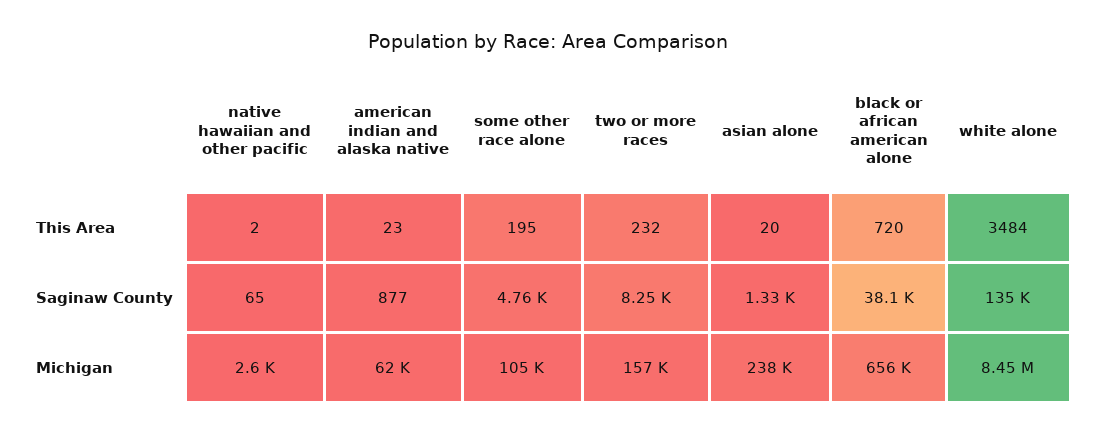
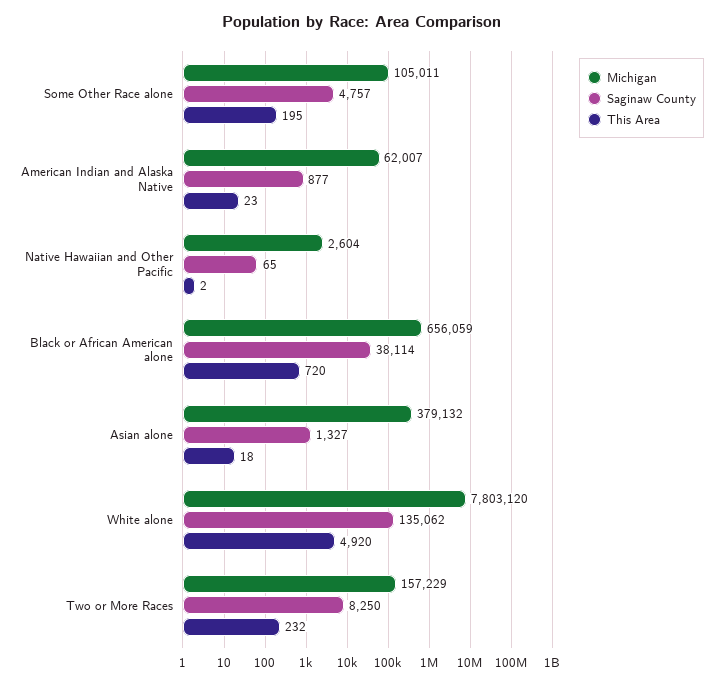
  {
    "This Area": {
      "native hawaiian and other pacific": 2,
      "american indian and alaska native": 23,
      "some other race alone": 195,
      "two or more races": 232,
-     "asian alone": 20,
+     "asian alone": 18,
      "black or african american alone": 720,
-     "white alone": 3484
+     "white alone": 4920
    },
    "Saginaw County": {
      "native hawaiian and other pacific": 65,
      "american indian and alaska native": 877,
      "some other race alone": 4757,
      "two or more races": 8250,
      "asian alone": 1327,
      "black or african american alone": 38114,
      "white alone": 135062
    },
    "Michigan": {
      "native hawaiian and other pacific": 2604,
      "american indian and alaska native": 62007,
      "some other race alone": 105011,
      "two or more races": 157229,
-     "asian alone": 238000,
+     "asian alone": 379132,
      "black or african american alone": 656059,
-     "white alone": 8450000
+     "white alone": 7803120
    }
  }

